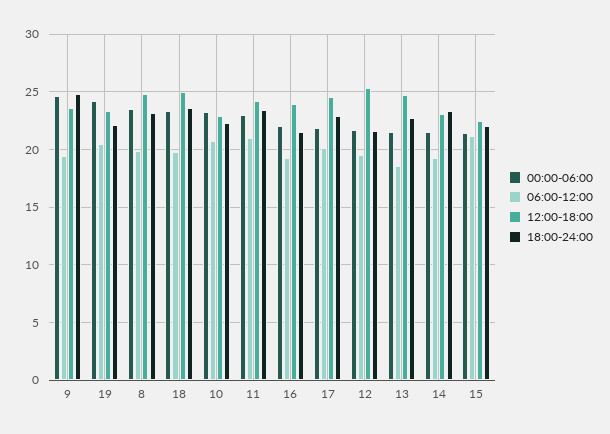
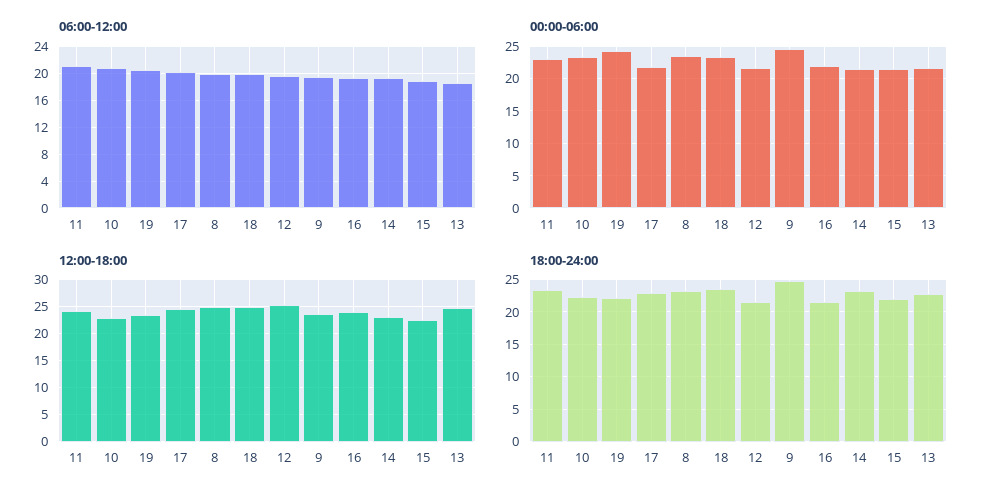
  {
    "00:00-06:00": {
      "9": 25,
      "19": 24,
      "8": 24,
      "18": 23,
      "10": 23,
      "11": 23,
      "16": 22,
      "17": 22,
      "12": 22,
      "13": 22,
      "14": 22,
      "15": 21
    },
    "06:00-12:00": {
      "9": 19,
      "19": 20,
      "8": 20,
      "18": 20,
      "10": 21,
      "11": 21,
      "16": 19,
      "17": 20,
      "12": 20,
      "13": 19,
      "14": 19,
-     "15": 21
+     "15": 19
    },
    "12:00-18:00": {
      "9": 24,
      "19": 23,
      "8": 25,
      "18": 25,
      "10": 23,
      "11": 24,
      "16": 24,
      "17": 25,
      "12": 25,
      "13": 25,
      "14": 23,
      "15": 23
    },
    "18:00-24:00": {
      "9": 25,
      "19": 22,
      "8": 23,
      "18": 24,
      "10": 22,
      "11": 23,
      "16": 22,
      "17": 23,
      "12": 22,
      "13": 23,
      "14": 23,
      "15": 22
    }
  }

